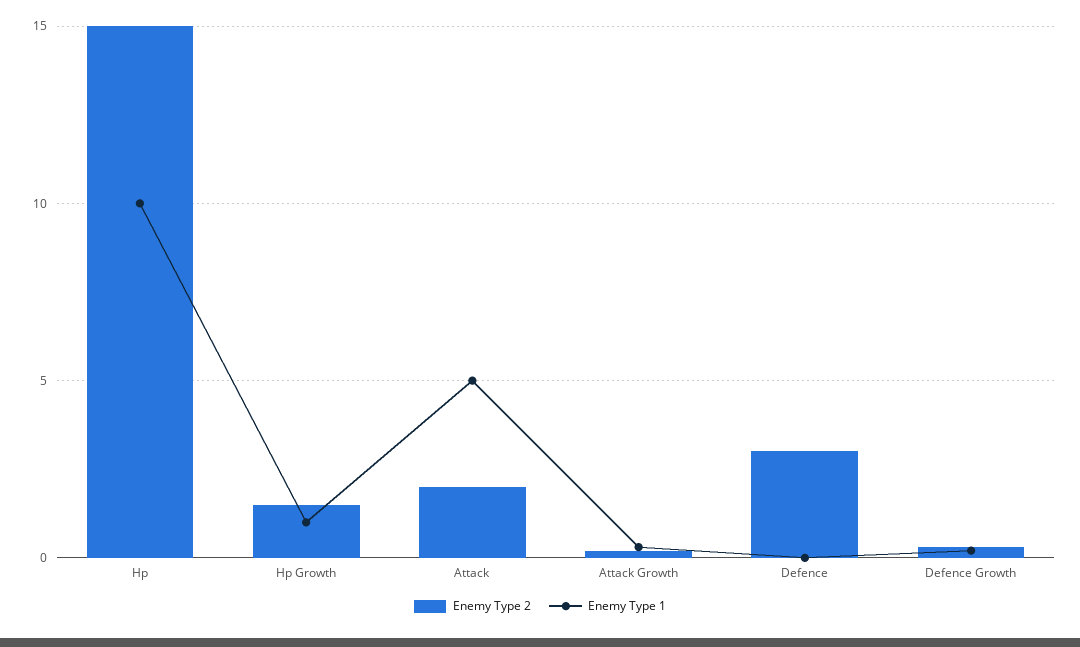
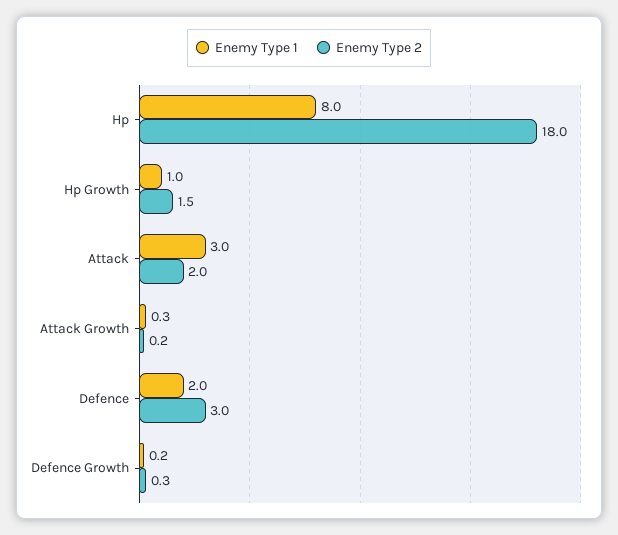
  {
    "Enemy Type 2": {
-     "Hp": 15,
+     "Hp": 18,
      "Hp Growth": 1.5,
      "Attack": 2,
      "Attack Growth": 0.2,
      "Defence": 3,
      "Defence Growth": 0.3
    },
    "Enemy Type 1": {
-     "Hp": 10,
+     "Hp": 8,
      "Hp Growth": 1,
-     "Attack": 5,
+     "Attack": 3,
      "Attack Growth": 0.3,
-     "Defence": 0,
+     "Defence": 2,
      "Defence Growth": 0.2
    }
  }

